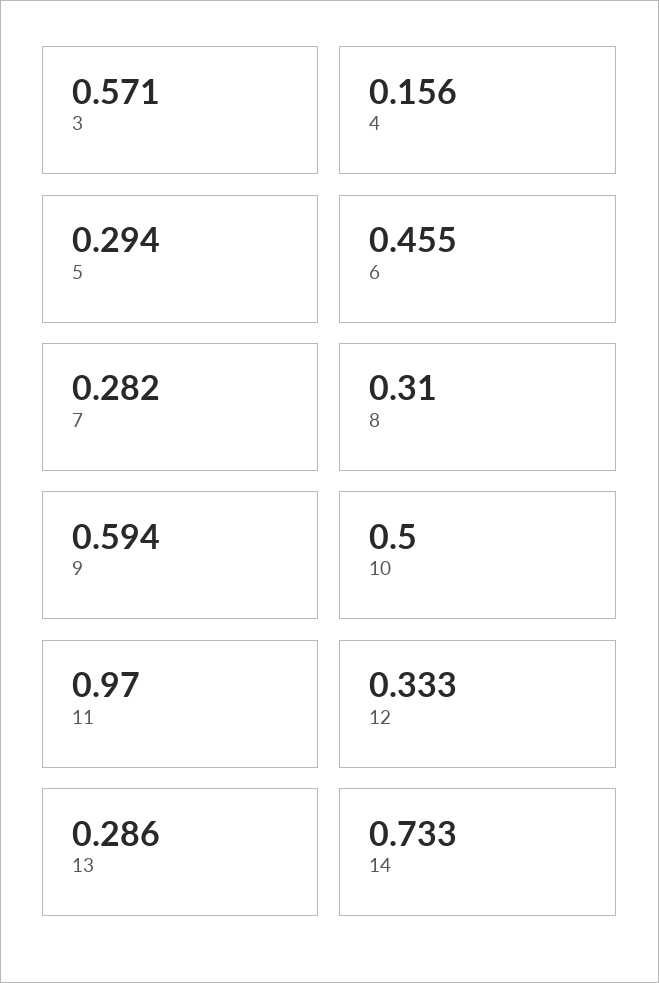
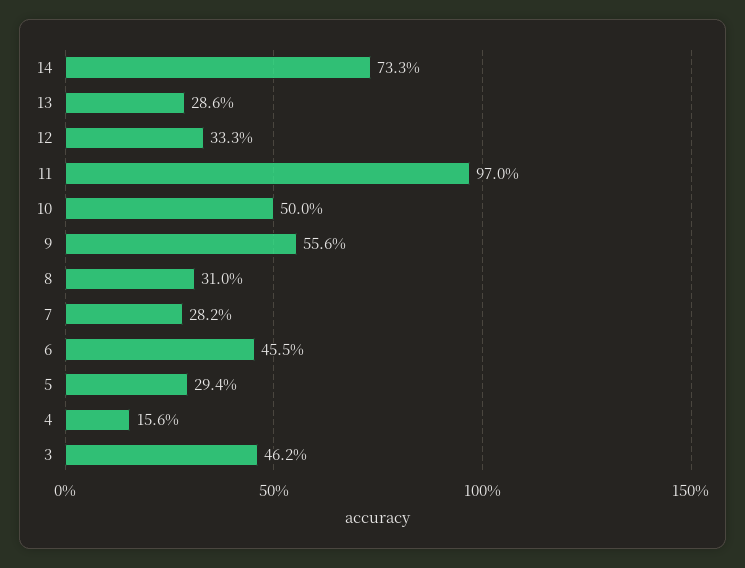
  {
-   "3": 0.571,
+   "3": 0.462,
    "4": 0.156,
    "5": 0.294,
    "6": 0.455,
    "7": 0.282,
    "8": 0.31,
-   "9": 0.594,
+   "9": 0.556,
    "10": 0.5,
    "11": 0.97,
    "12": 0.333,
    "13": 0.286,
    "14": 0.733
  }

